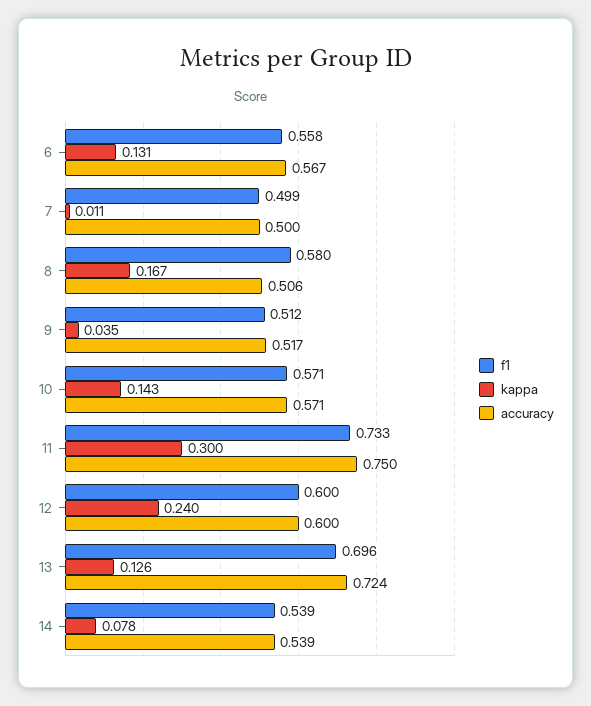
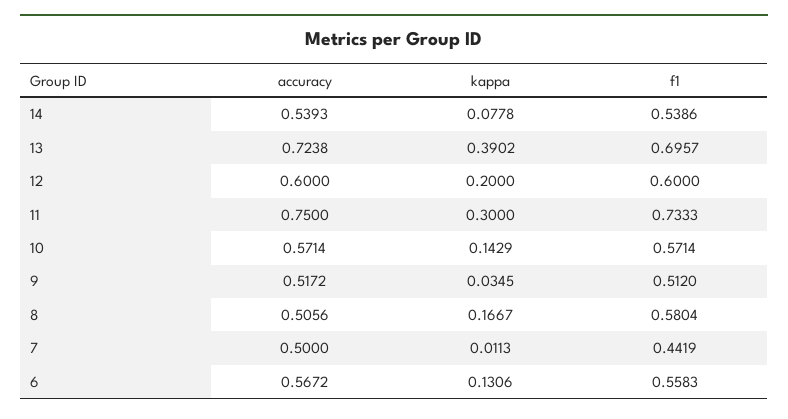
  {
    "f1": {
      "6": 0.5583,
-     "7": 0.499,
+     "7": 0.4419,
      "8": 0.5804,
      "9": 0.512,
      "10": 0.5714,
      "11": 0.7333,
      "12": 0.6,
      "13": 0.6957,
      "14": 0.5386
    },
    "kappa": {
      "6": 0.1306,
      "7": 0.0113,
      "8": 0.1667,
      "9": 0.0345,
      "10": 0.1429,
      "11": 0.3,
-     "12": 0.24,
+     "12": 0.2,
-     "13": 0.126,
+     "13": 0.3902,
      "14": 0.0778
    },
    "accuracy": {
      "6": 0.5672,
      "7": 0.5,
      "8": 0.5056,
      "9": 0.5172,
      "10": 0.5714,
      "11": 0.75,
      "12": 0.6,
      "13": 0.7238,
      "14": 0.5393
    }
  }

